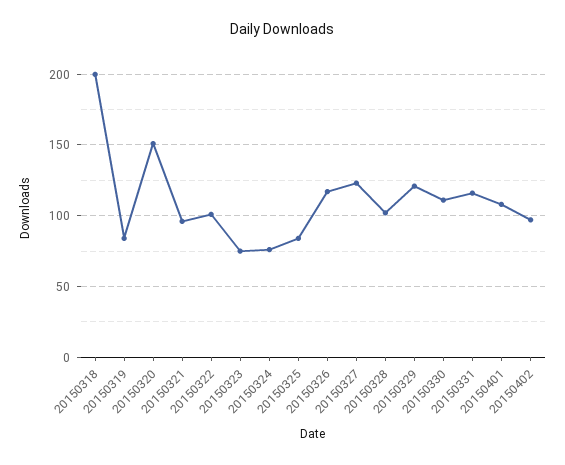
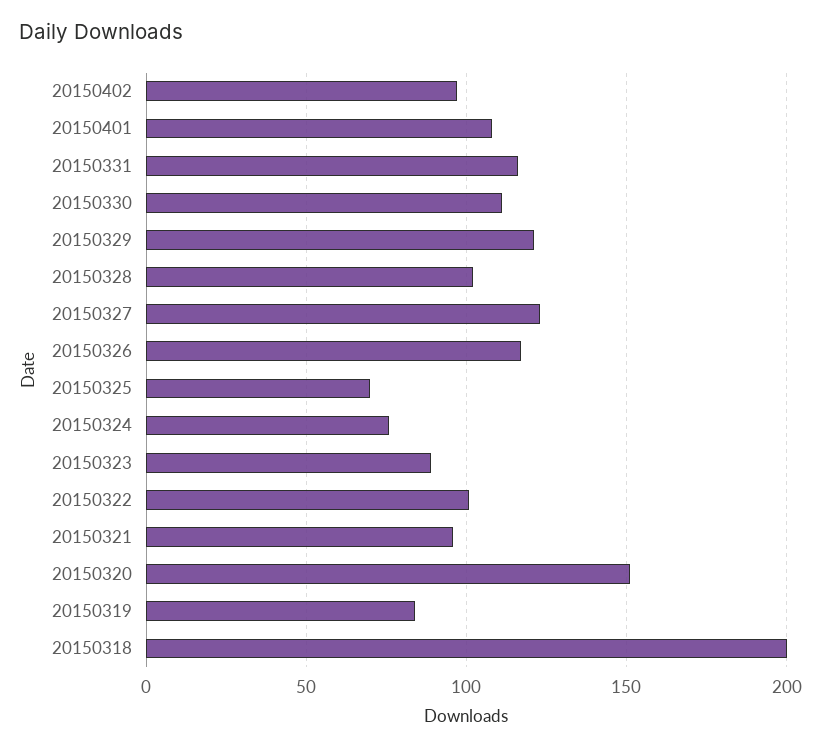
  {
    "20150318": 200,
    "20150319": 85,
    "20150320": 150,
    "20150321": 95,
    "20150322": 100,
-   "20150323": 75,
+   "20150323": 90,
    "20150324": 75,
-   "20150325": 85,
+   "20150325": 70,
    "20150326": 115,
    "20150327": 125,
    "20150328": 100,
    "20150329": 120,
    "20150330": 110,
    "20150331": 115,
    "20150401": 110,
    "20150402": 95
  }

